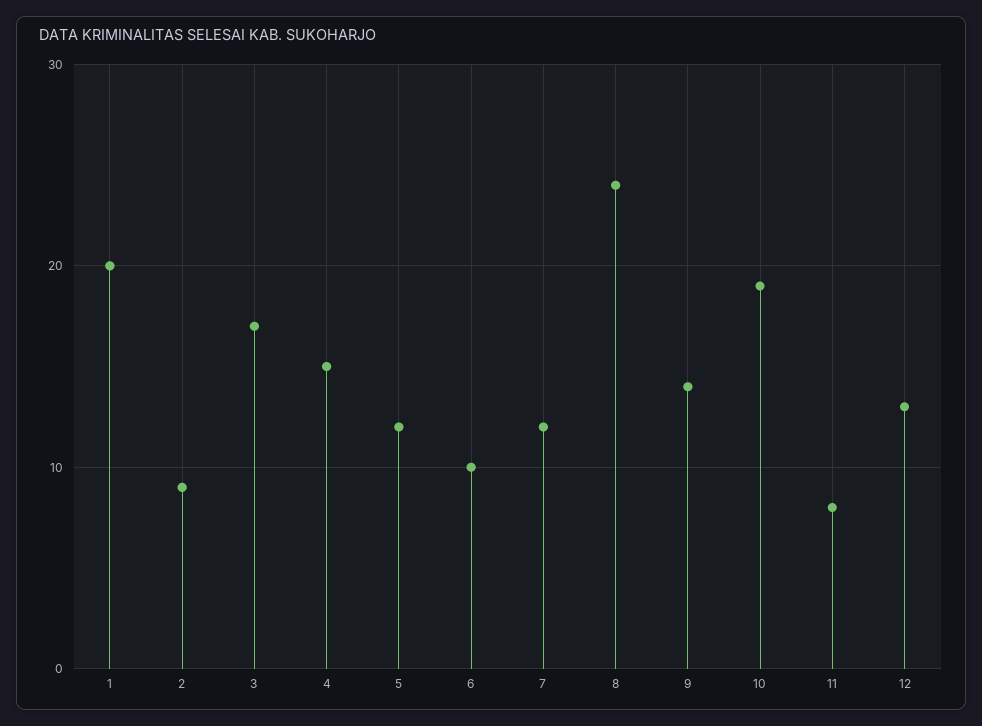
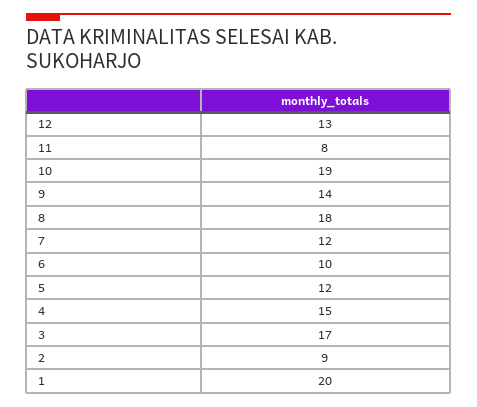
  {
    "1": 20,
    "2": 9,
    "3": 17,
    "4": 15,
    "5": 12,
    "6": 10,
    "7": 12,
-   "8": 24,
+   "8": 18,
    "9": 14,
    "10": 19,
    "11": 8,
    "12": 13
  }

